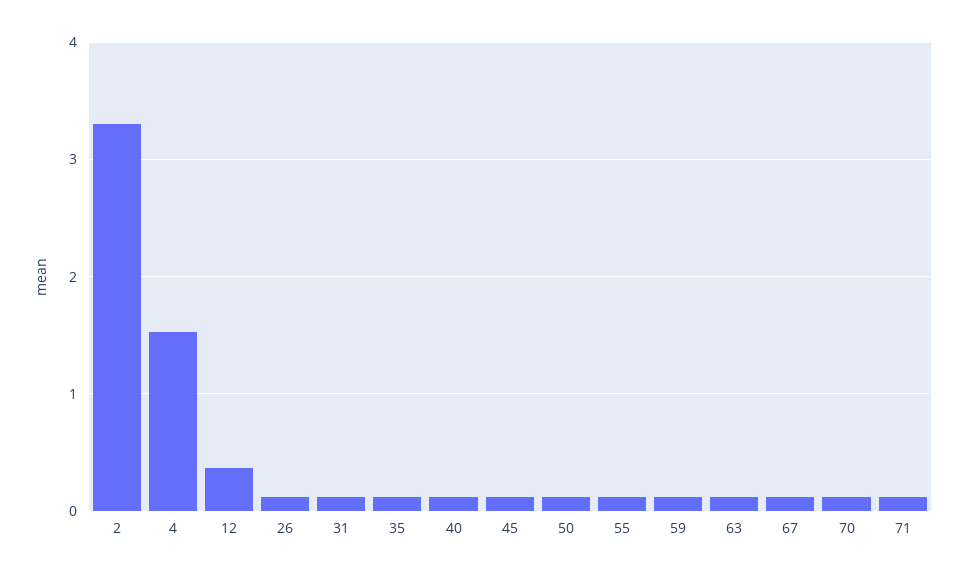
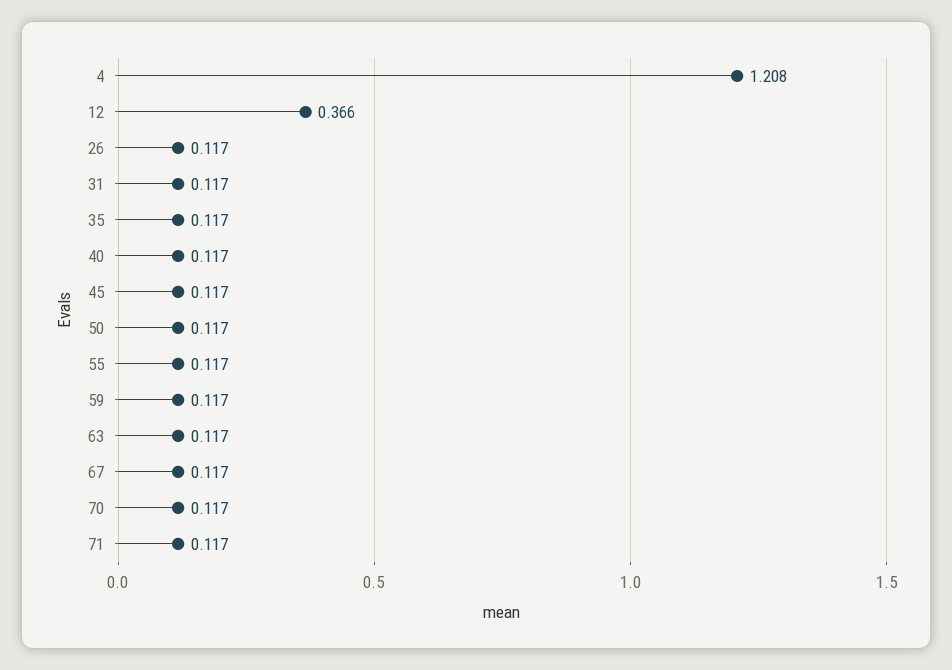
  {
-   "2": 3.3,
-   "4": 1.5,
+   "4": 1.208,
    "12": 0.366,
    "26": 0.117,
    "31": 0.117,
    "35": 0.117,
    "40": 0.117,
    "45": 0.117,
    "50": 0.117,
    "55": 0.117,
    "59": 0.117,
    "63": 0.117,
    "67": 0.117,
    "70": 0.117,
    "71": 0.117
  }

